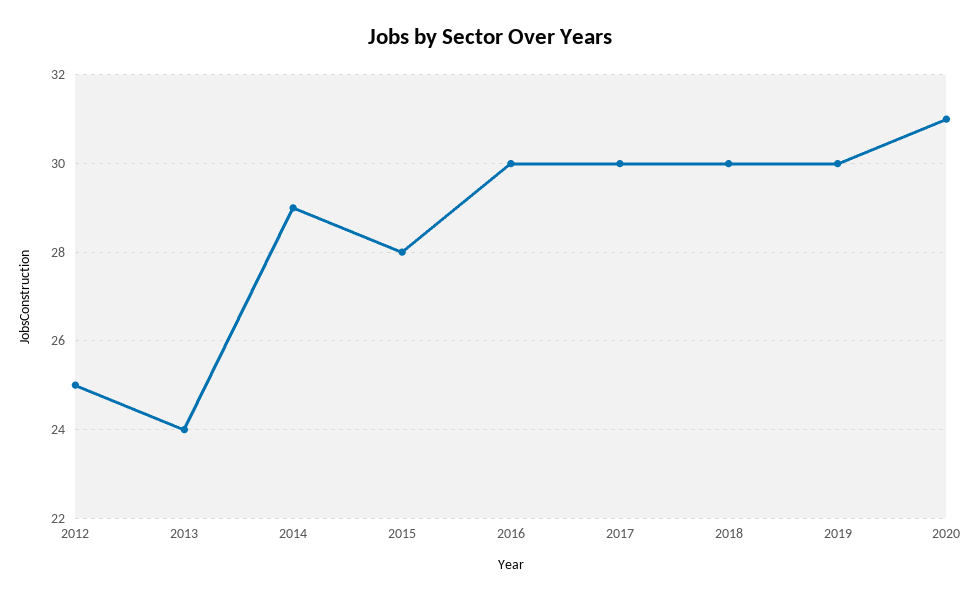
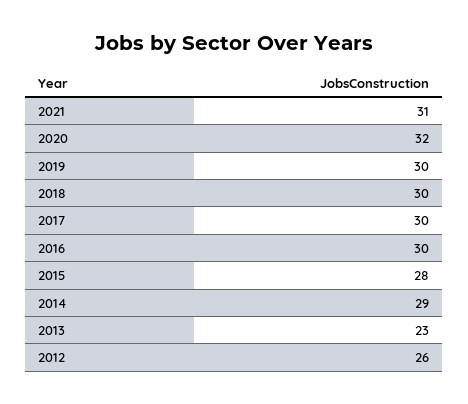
  {
-   "2012": 25,
+   "2012": 26,
-   "2013": 24,
+   "2013": 23,
    "2014": 29,
    "2015": 28,
    "2016": 30,
    "2017": 30,
    "2018": 30,
    "2019": 30,
-   "2020": 31
+   "2020": 32,
+   "2021": 31
  }

